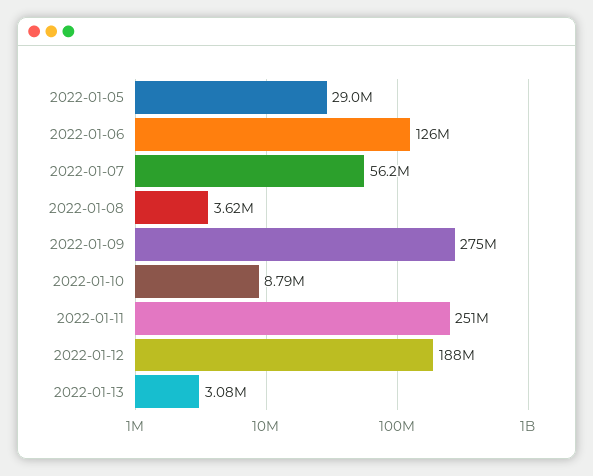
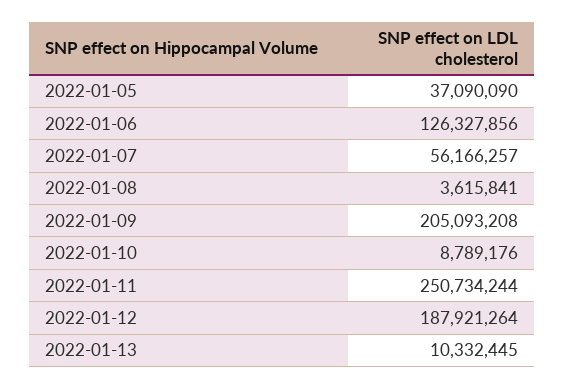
  {
-   "2022-01-05": 29000000,
+   "2022-01-05": 37090090,
    "2022-01-06": 126327856,
    "2022-01-07": 56166257,
    "2022-01-08": 3615841,
-   "2022-01-09": 275000000,
+   "2022-01-09": 205093208,
    "2022-01-10": 8789176,
    "2022-01-11": 250734244,
    "2022-01-12": 187921264,
-   "2022-01-13": 3080000
+   "2022-01-13": 10332445
  }

